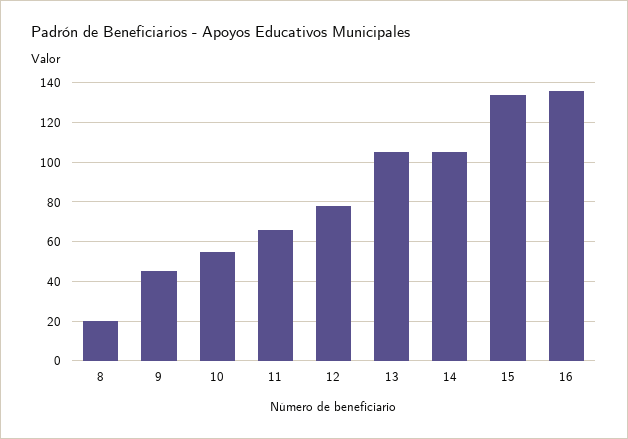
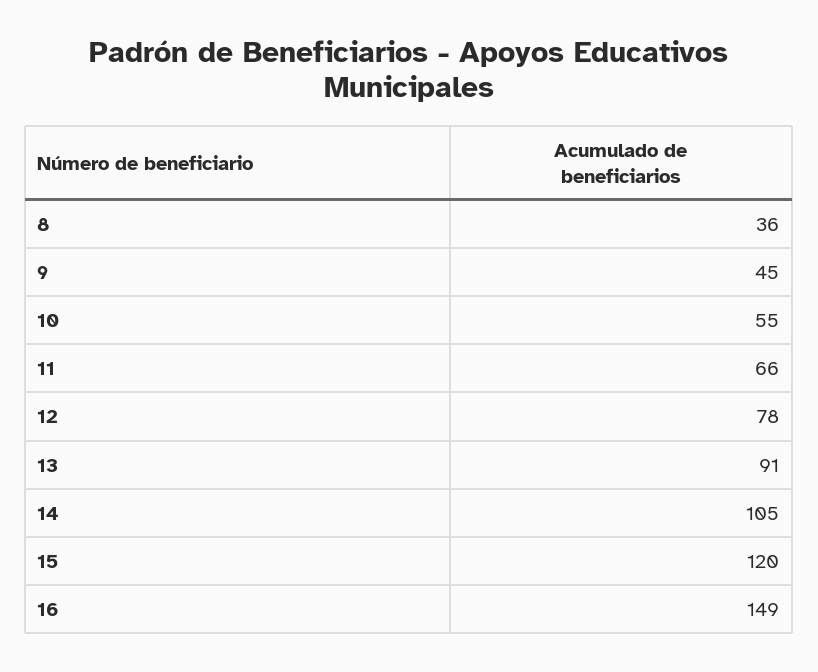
  {
-   "8": 20,
+   "8": 36,
    "9": 45,
    "10": 55,
    "11": 66,
    "12": 78,
-   "13": 105,
+   "13": 91,
    "14": 105,
-   "15": 135,
+   "15": 120,
-   "16": 135
+   "16": 149
  }

